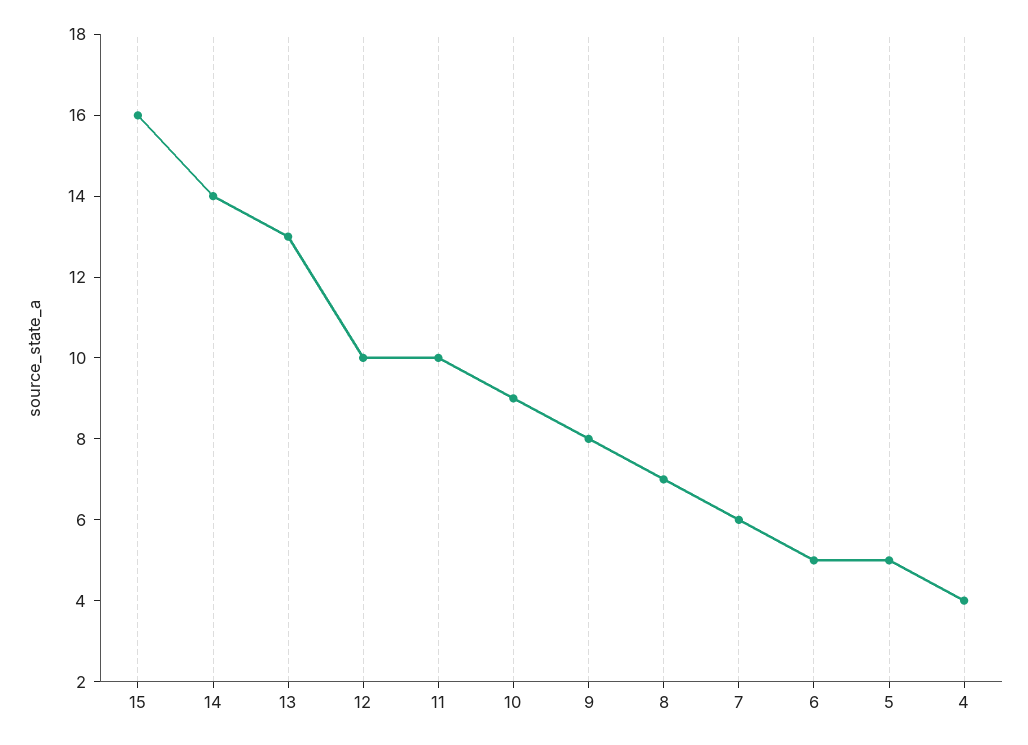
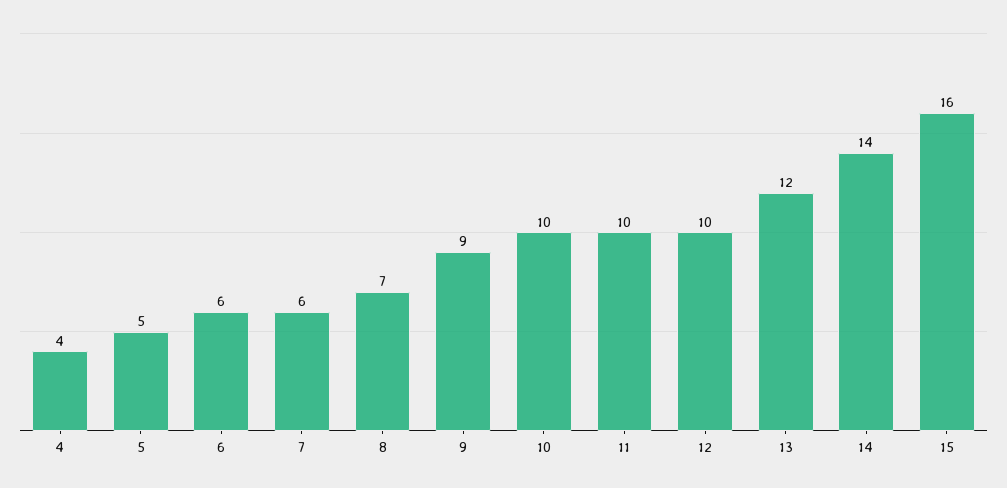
  {
    "15": 16,
    "14": 14,
-   "13": 13,
+   "13": 12,
    "12": 10,
    "11": 10,
-   "10": 9,
+   "10": 10,
-   "9": 8,
+   "9": 9,
    "8": 7,
    "7": 6,
-   "6": 5,
+   "6": 6,
    "5": 5,
    "4": 4
  }

